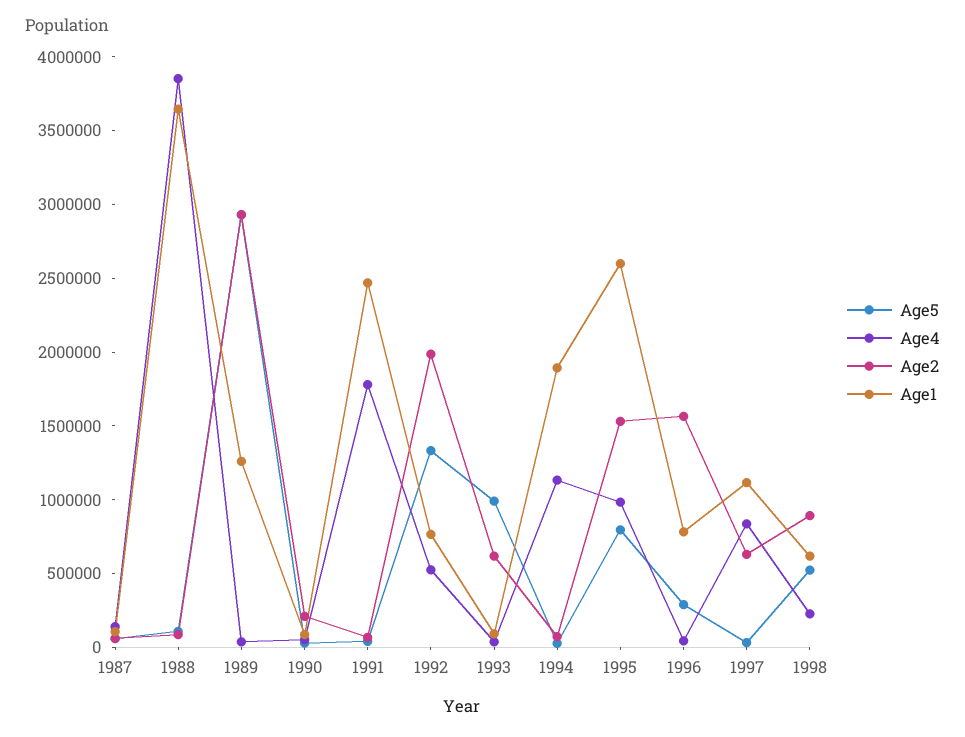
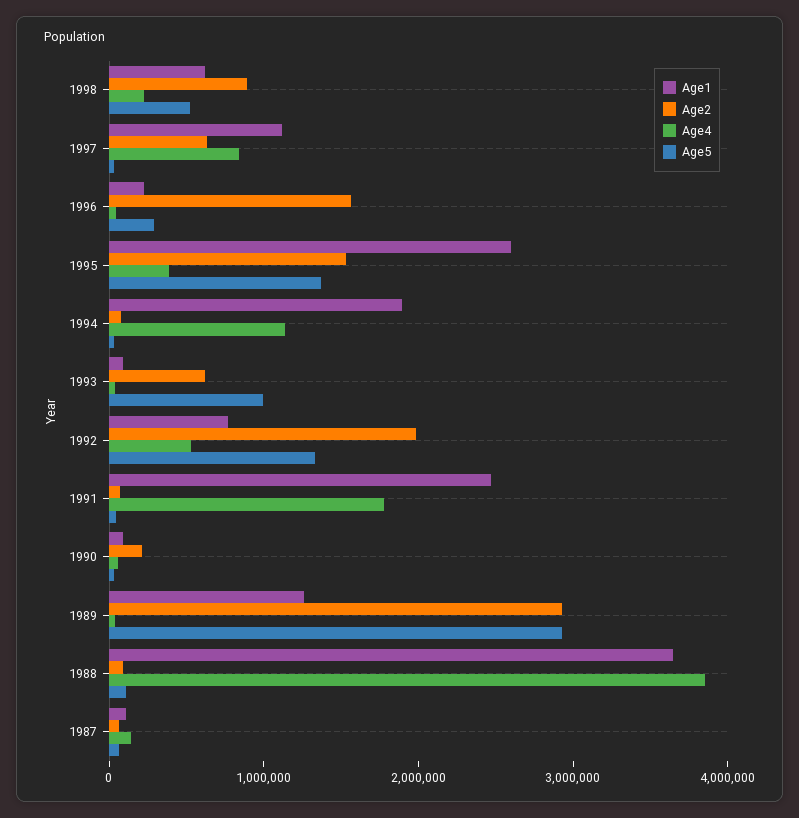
  {
    "Age5": {
      "1987": 100000,
      "1988": 100000,
      "1989": 2900000,
      "1990": 0,
      "1991": 0,
      "1992": 1300000,
      "1993": 1000000,
      "1994": 0,
-     "1995": 800000,
+     "1995": 1400000,
      "1996": 300000,
      "1997": 0,
      "1998": 500000
    },
    "Age4": {
      "1987": 100000,
      "1988": 3900000,
      "1989": 0,
      "1990": 100000,
      "1991": 1800000,
      "1992": 500000,
      "1993": 0,
      "1994": 1100000,
-     "1995": 1000000,
+     "1995": 400000,
      "1996": 0,
      "1997": 800000,
      "1998": 200000
    },
    "Age2": {
      "1987": 100000,
      "1988": 100000,
      "1989": 2900000,
      "1990": 200000,
      "1991": 100000,
      "1992": 2000000,
      "1993": 600000,
      "1994": 100000,
      "1995": 1500000,
      "1996": 1600000,
      "1997": 600000,
      "1998": 900000
    },
    "Age1": {
      "1987": 100000,
      "1988": 3600000,
      "1989": 1300000,
      "1990": 100000,
      "1991": 2500000,
      "1992": 800000,
      "1993": 100000,
      "1994": 1900000,
      "1995": 2600000,
-     "1996": 800000,
+     "1996": 200000,
      "1997": 1100000,
      "1998": 600000
    }
  }

